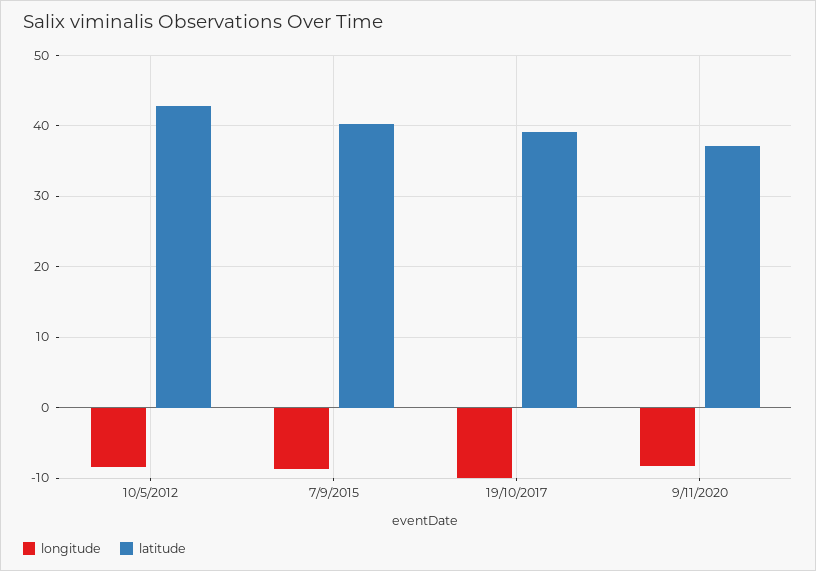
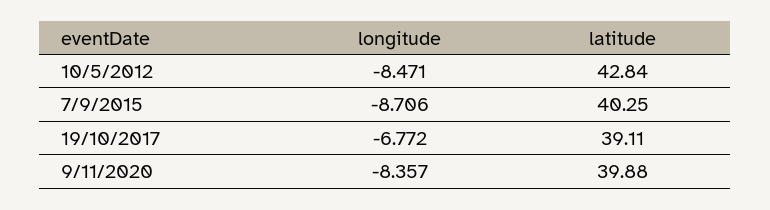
  {
    "longitude": {
      "10/5/2012": -8.471,
      "7/9/2015": -8.706,
-     "19/10/2017": -10,
+     "19/10/2017": -6.772,
      "9/11/2020": -8.357
    },
    "latitude": {
      "10/5/2012": 42.84,
      "7/9/2015": 40.25,
      "19/10/2017": 39.11,
-     "9/11/2020": 37
+     "9/11/2020": 39.88
    }
  }

